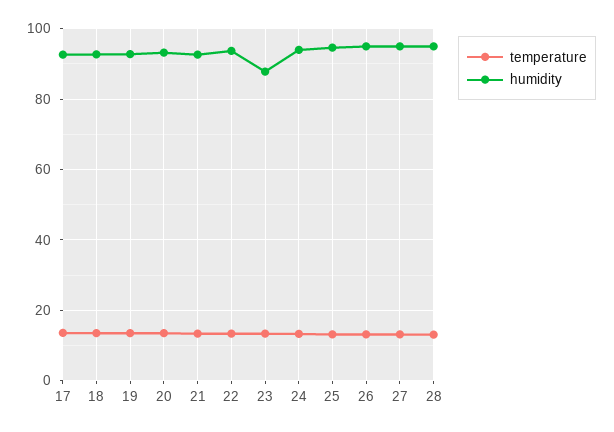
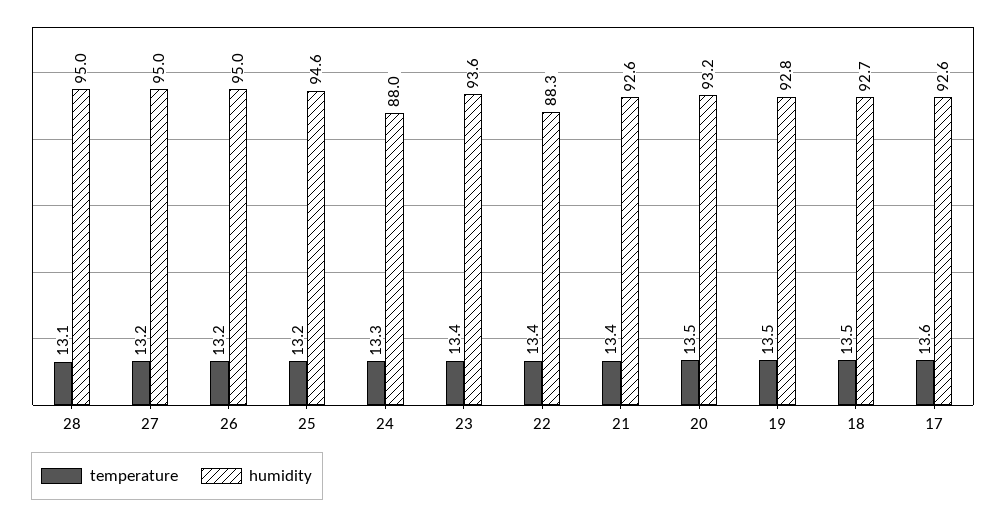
  {
    "temperature": {
      "17": 13.6,
      "18": 13.5,
      "19": 13.5,
      "20": 13.5,
      "21": 13.4,
      "22": 13.4,
      "23": 13.4,
      "24": 13.3,
      "25": 13.2,
      "26": 13.2,
      "27": 13.2,
      "28": 13.1
    },
    "humidity": {
      "17": 92.6,
      "18": 92.7,
      "19": 92.8,
      "20": 93.2,
      "21": 92.6,
-     "22": 94,
+     "22": 88.3,
-     "23": 88,
+     "23": 93.6,
-     "24": 94,
+     "24": 88,
      "25": 94.6,
      "26": 95,
      "27": 95,
      "28": 95
    }
  }

